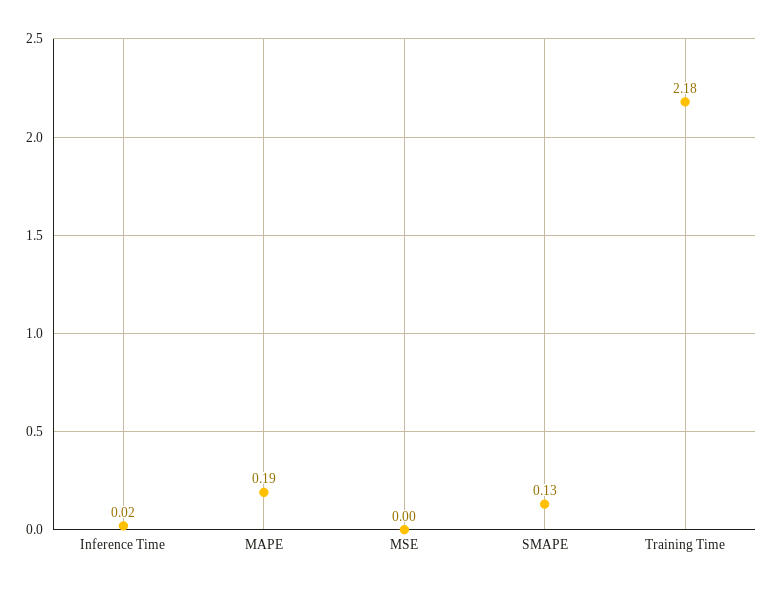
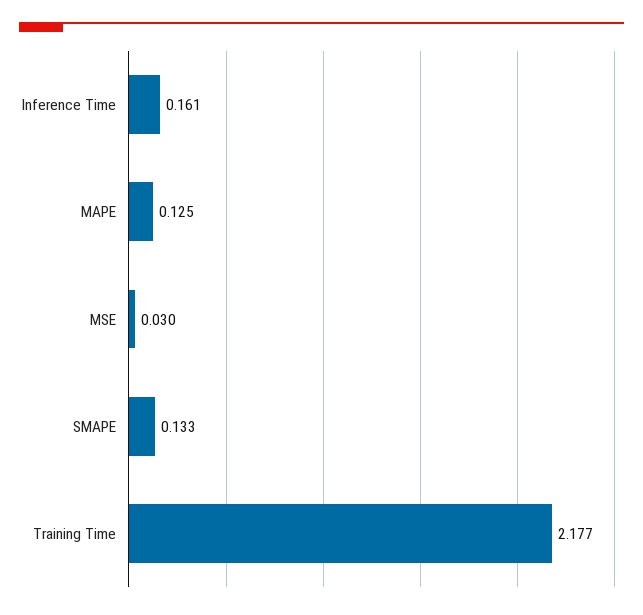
  {
-   "Inference Time": 0.02,
+   "Inference Time": 0.161,
-   "MAPE": 0.19,
+   "MAPE": 0.125,
-   "MSE": 0,
+   "MSE": 0.03,
    "SMAPE": 0.133,
    "Training Time": 2.177
  }

